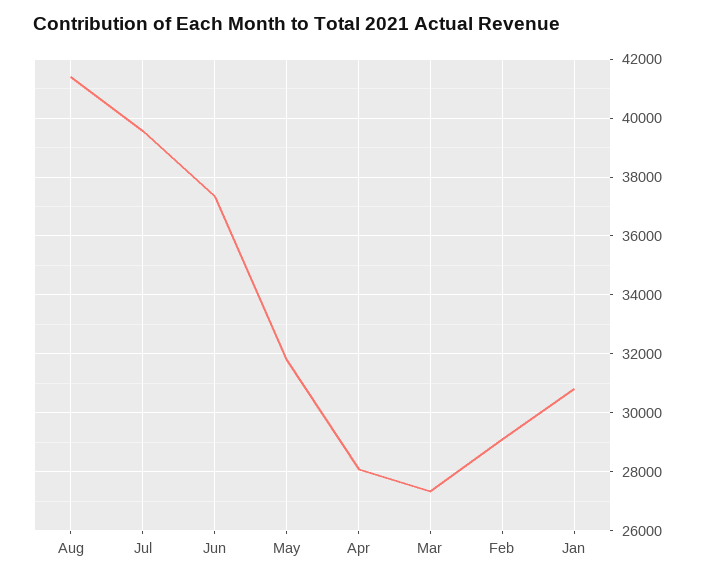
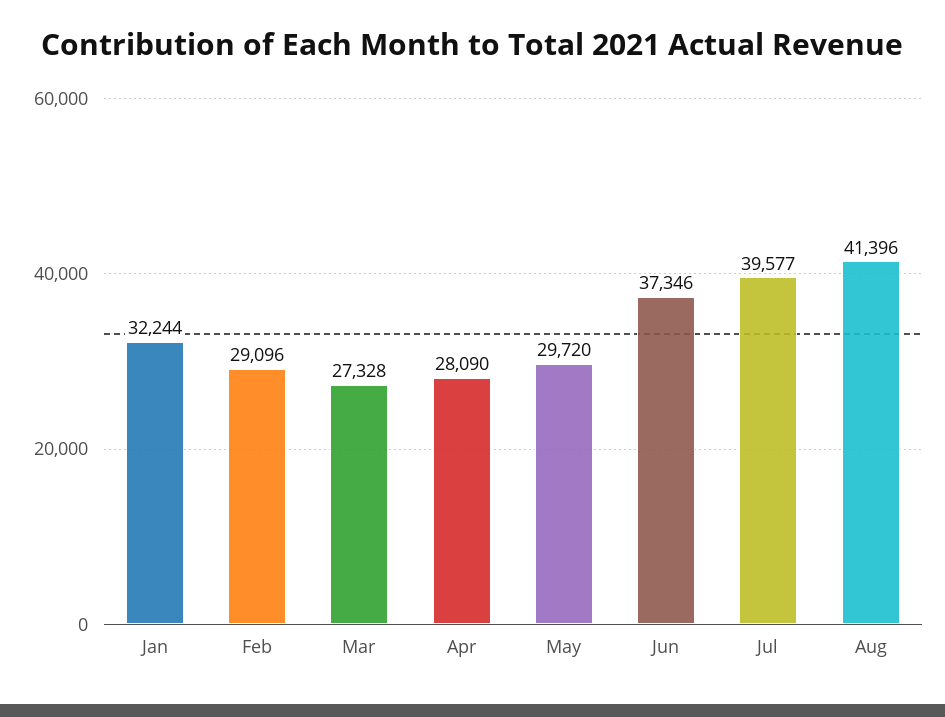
  {
    "Aug": 41396,
    "Jul": 39577,
    "Jun": 37346,
-   "May": 31750,
+   "May": 29720,
    "Apr": 28090,
    "Mar": 27328,
    "Feb": 29096,
-   "Jan": 30750
+   "Jan": 32244
  }

